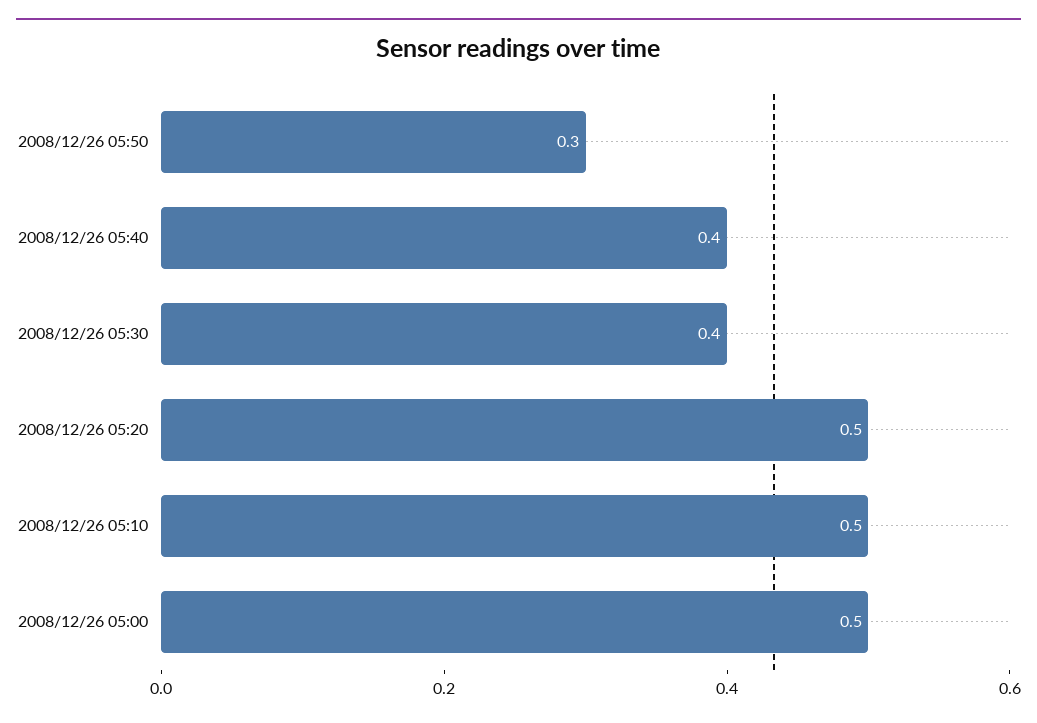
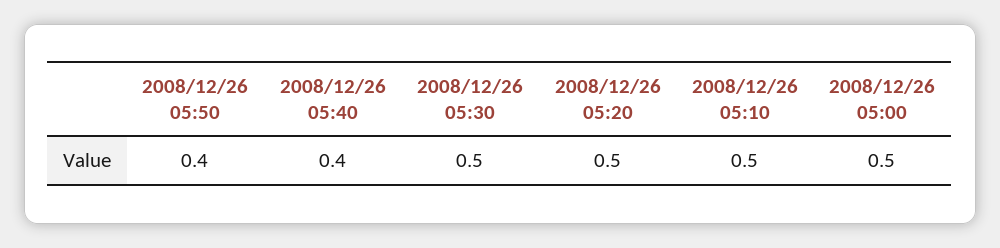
  {
-   "2008/12/26 05:50": 0.3,
+   "2008/12/26 05:50": 0.4,
    "2008/12/26 05:40": 0.4,
-   "2008/12/26 05:30": 0.4,
+   "2008/12/26 05:30": 0.5,
    "2008/12/26 05:20": 0.5,
    "2008/12/26 05:10": 0.5,
    "2008/12/26 05:00": 0.5
  }

